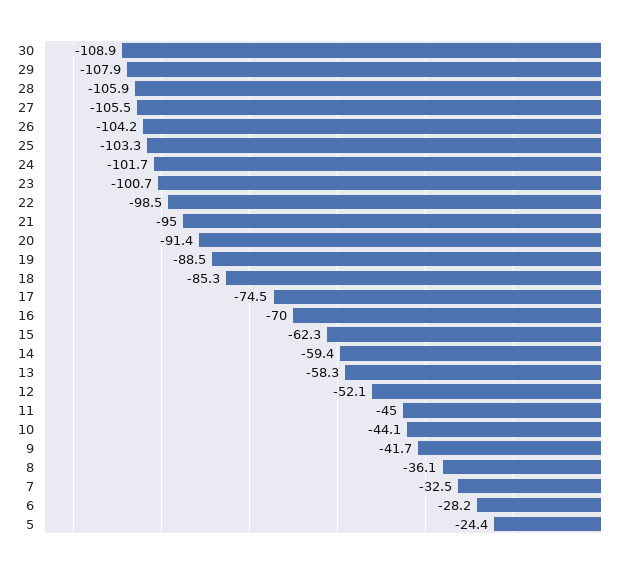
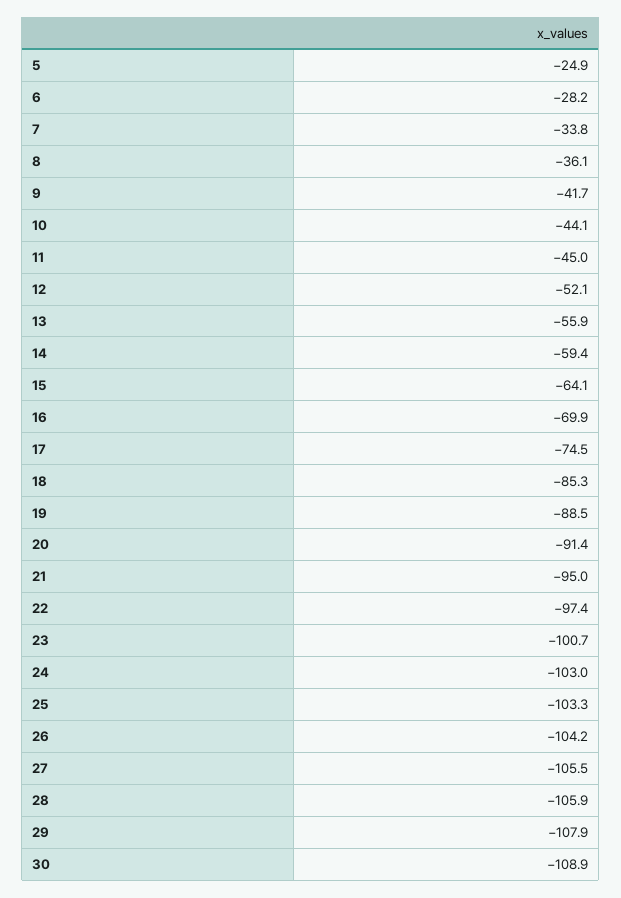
  {
    "30": -108.9,
    "29": -107.9,
    "28": -105.9,
    "27": -105.5,
    "26": -104.2,
    "25": -103.3,
-   "24": -101.7,
+   "24": -103,
    "23": -100.7,
-   "22": -98.5,
+   "22": -97.4,
    "21": -95,
    "20": -91.4,
    "19": -88.5,
    "18": -85.3,
    "17": -74.5,
-   "16": -70,
+   "16": -69.9,
-   "15": -62.3,
+   "15": -64.1,
    "14": -59.4,
-   "13": -58.3,
+   "13": -55.9,
    "12": -52.1,
    "11": -45,
    "10": -44.1,
    "9": -41.7,
    "8": -36.1,
-   "7": -32.5,
+   "7": -33.8,
    "6": -28.2,
-   "5": -24.4
+   "5": -24.9
  }

